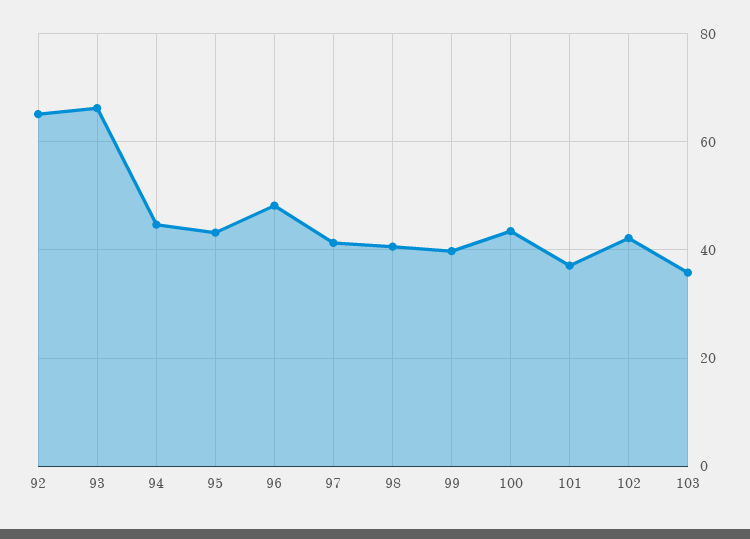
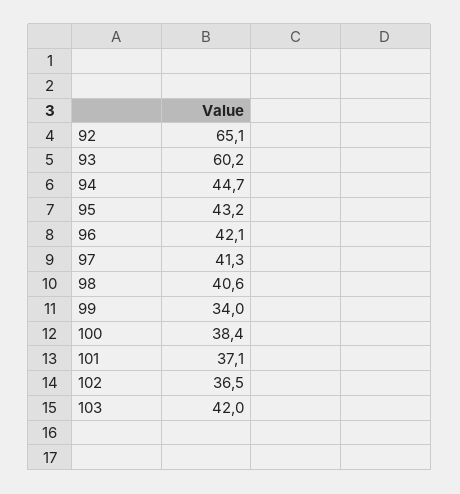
  {
    "92": 65.1,
-   "93": 66,
+   "93": 60.2,
    "94": 44.7,
    "95": 43.2,
-   "96": 48,
+   "96": 42.1,
    "97": 41.3,
    "98": 40.6,
-   "99": 40,
+   "99": 34,
-   "100": 44,
+   "100": 38.4,
    "101": 37.1,
-   "102": 42,
+   "102": 36.5,
-   "103": 36
+   "103": 42
  }

